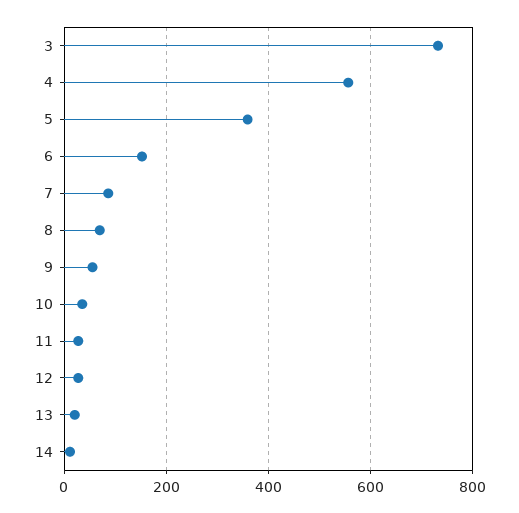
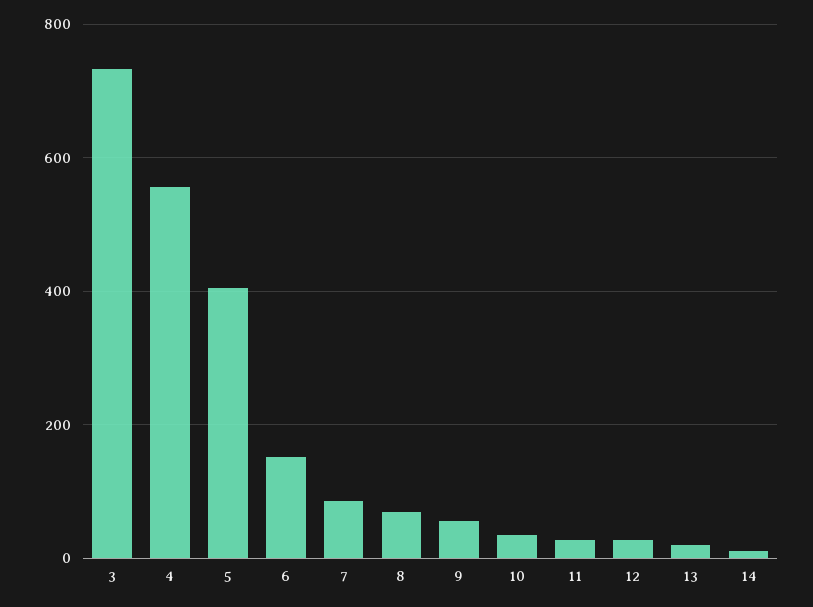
  {
    "3": 740,
    "4": 560,
-   "5": 360,
+   "5": 400,
    "6": 160,
    "7": 80,
    "8": 60,
    "9": 60,
    "10": 40,
    "11": 20,
    "12": 20,
    "13": 20,
    "14": 20
  }

